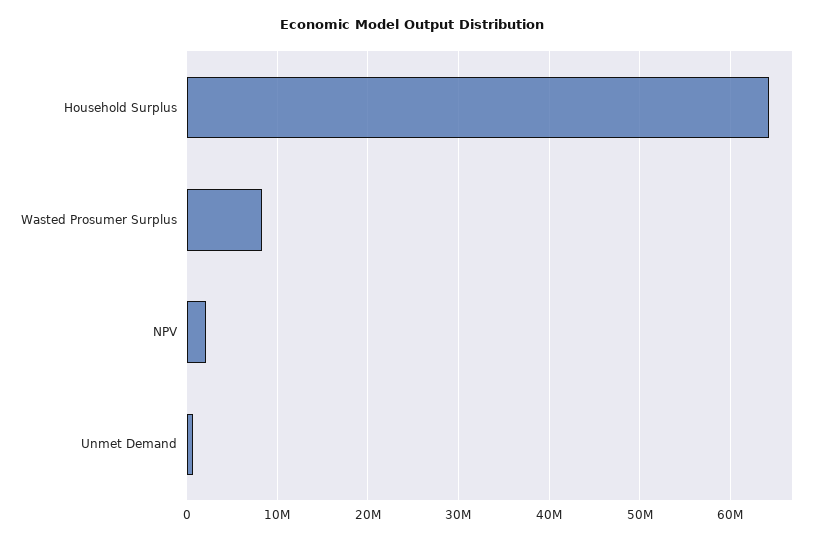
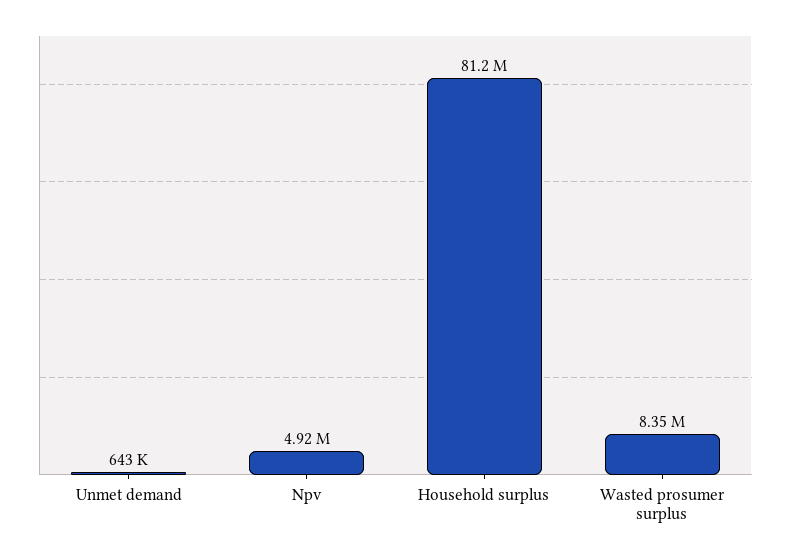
  {
-   "Household Surplus": 64000000,
+   "Household Surplus": 81200000,
    "Wasted Prosumer Surplus": 8350000,
-   "NPV": 2000000,
+   "NPV": 4920000,
    "Unmet Demand": 643000
  }

